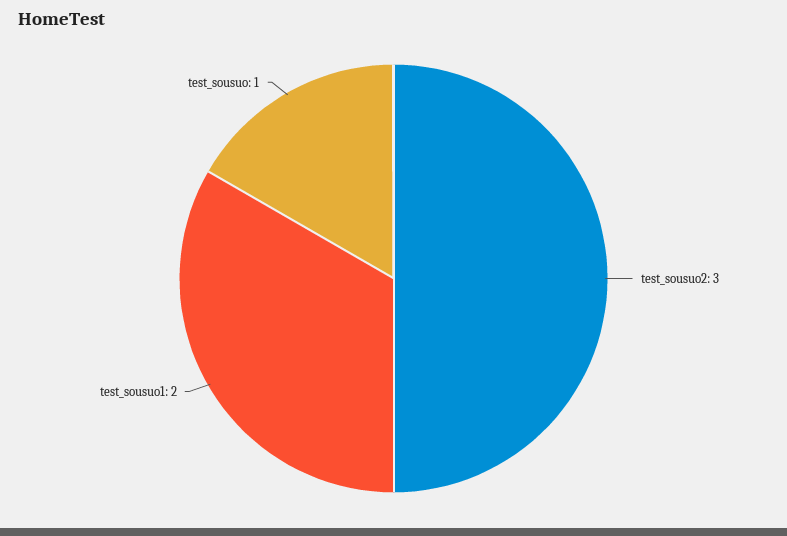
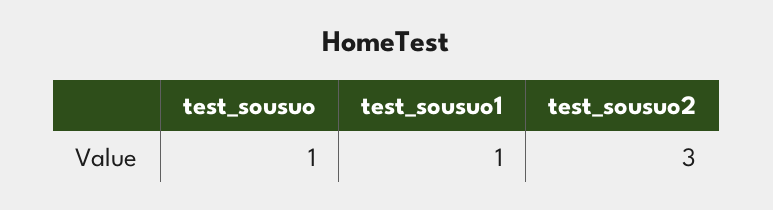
  {
    "test_sousuo2": 3,
-   "test_sousuo1": 2,
+   "test_sousuo1": 1,
    "test_sousuo": 1
  }

